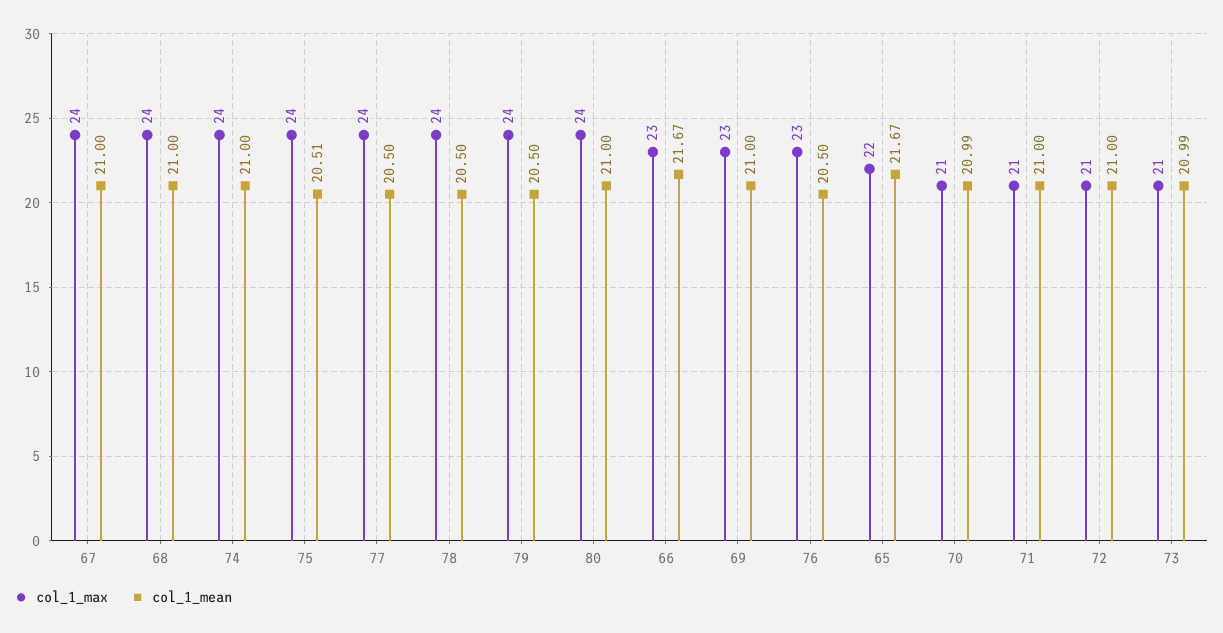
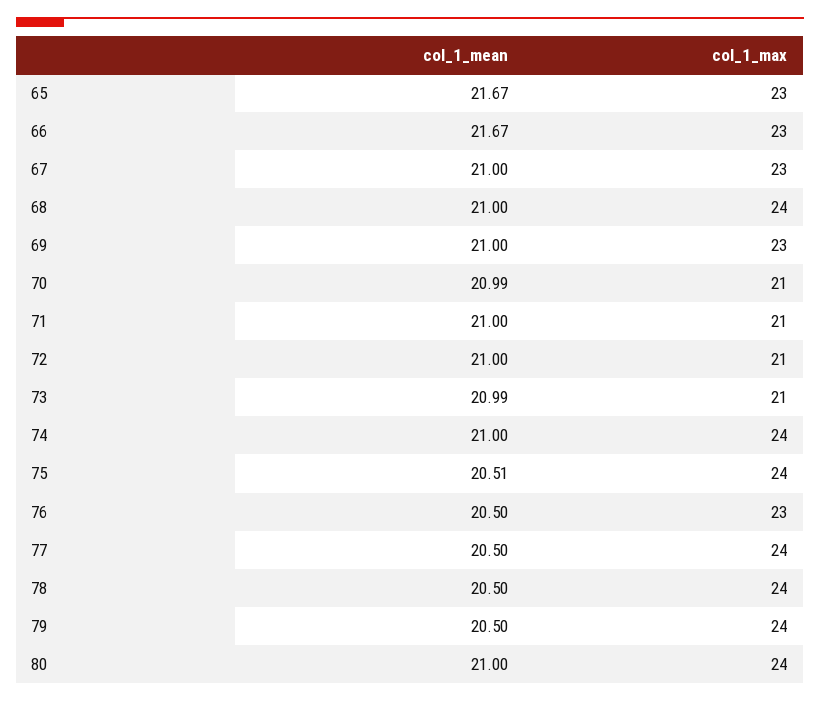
  {
    "col_1_max": {
-     "67": 24,
+     "67": 23,
      "68": 24,
      "74": 24,
      "75": 24,
      "77": 24,
      "78": 24,
      "79": 24,
      "80": 24,
      "66": 23,
      "69": 23,
      "76": 23,
-     "65": 22,
+     "65": 23,
      "70": 21,
      "71": 21,
      "72": 21,
      "73": 21
    },
    "col_1_mean": {
      "67": 21,
      "68": 21,
      "74": 21,
      "75": 20.51,
      "77": 20.5,
      "78": 20.5,
      "79": 20.5,
      "80": 21,
      "66": 21.67,
      "69": 21,
      "76": 20.5,
      "65": 21.67,
      "70": 20.99,
      "71": 21,
      "72": 21,
      "73": 20.99
    }
  }

